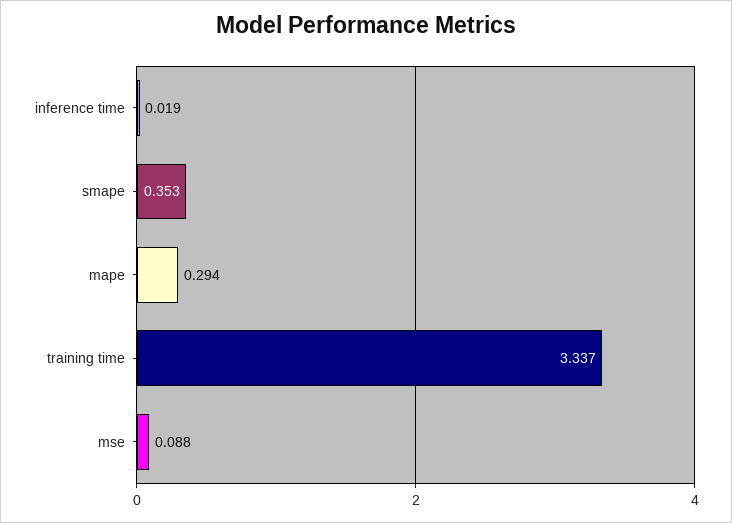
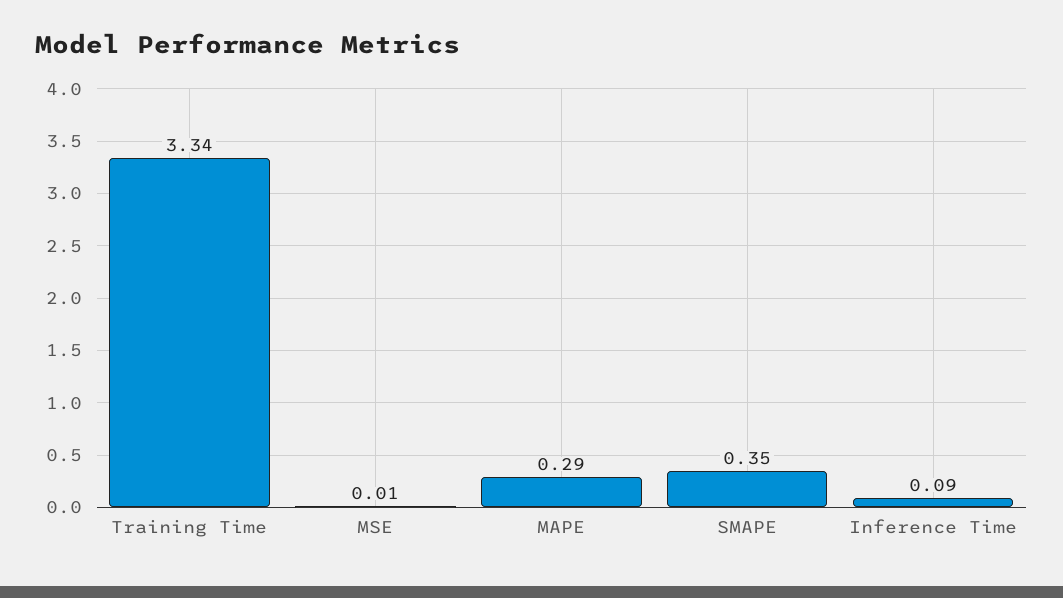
  {
-   "inference time": 0.019,
+   "inference time": 0.09,
    "smape": 0.353,
    "mape": 0.294,
    "training time": 3.337,
-   "mse": 0.088
+   "mse": 0.01
  }

